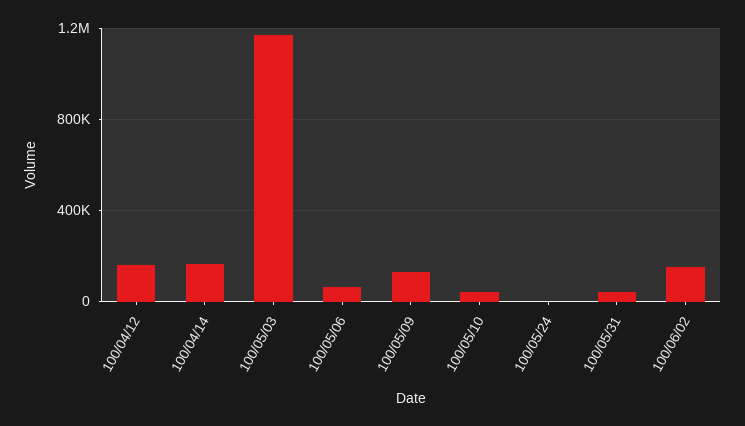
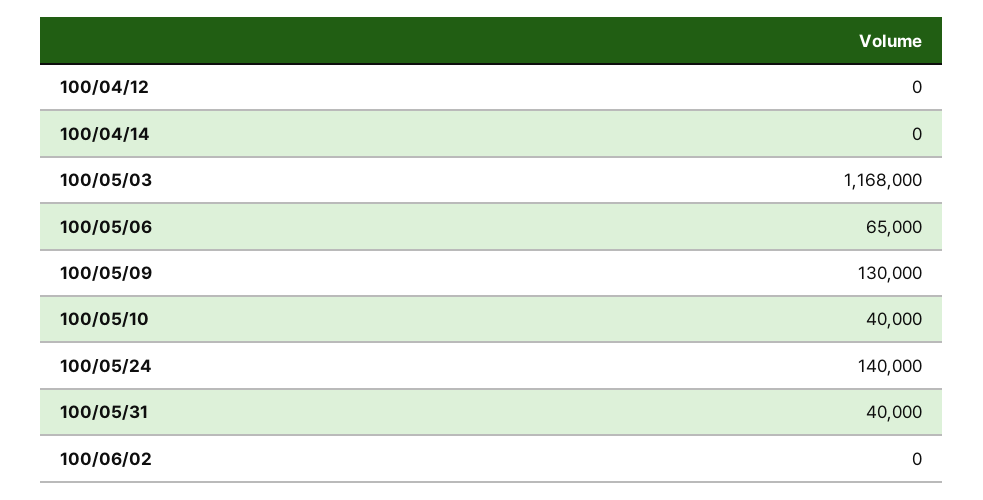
  {
-   "100/04/12": 150000,
+   "100/04/12": 0,
-   "100/04/14": 150000,
+   "100/04/14": 0,
    "100/05/03": 1168000,
    "100/05/06": 65000,
    "100/05/09": 130000,
    "100/05/10": 40000,
-   "100/05/24": 0,
+   "100/05/24": 140000,
    "100/05/31": 40000,
-   "100/06/02": 150000
+   "100/06/02": 0
  }

